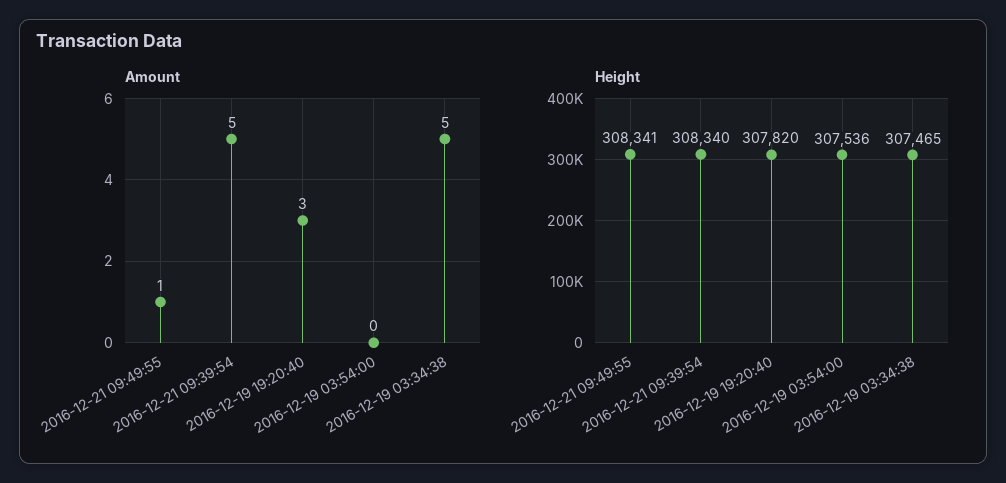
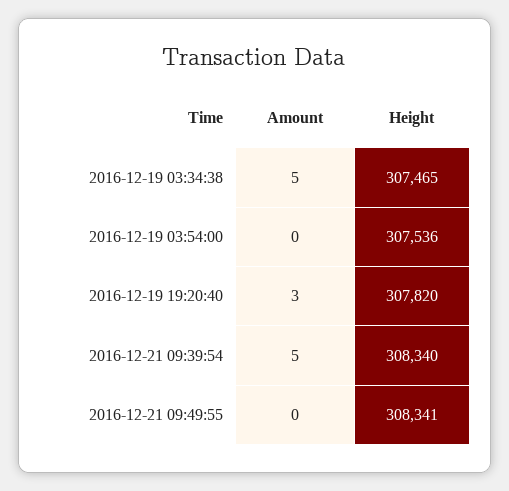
  {
    "Amount": {
-     "2016-12-21 09:49:55": 1,
+     "2016-12-21 09:49:55": 0,
      "2016-12-21 09:39:54": 5,
      "2016-12-19 19:20:40": 3,
      "2016-12-19 03:54:00": 0,
      "2016-12-19 03:34:38": 5
    },
    "Height": {
      "2016-12-21 09:49:55": 308341,
      "2016-12-21 09:39:54": 308340,
      "2016-12-19 19:20:40": 307820,
      "2016-12-19 03:54:00": 307536,
      "2016-12-19 03:34:38": 307465
    }
  }

